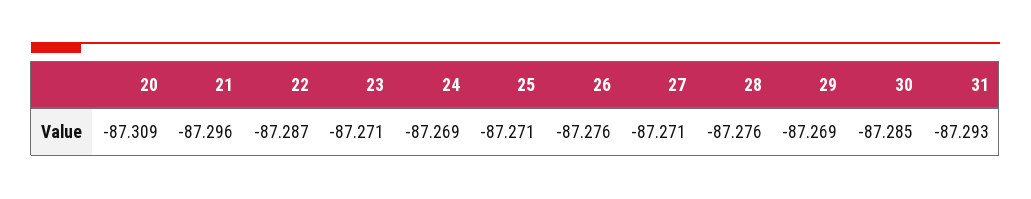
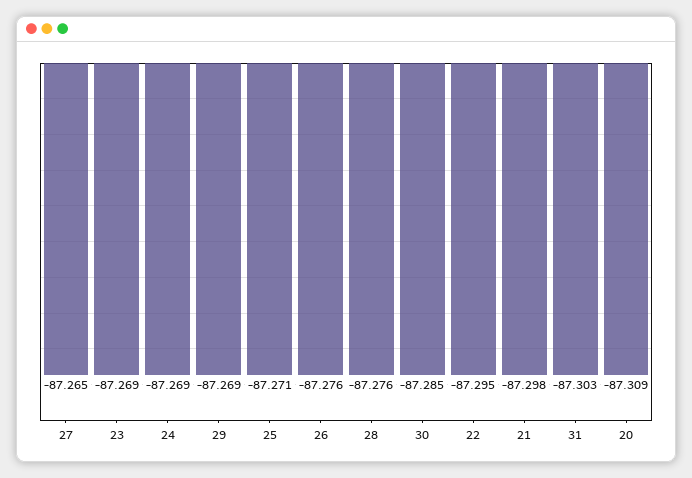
  {
    "20": -87.309,
-   "21": -87.296,
+   "21": -87.298,
-   "22": -87.287,
+   "22": -87.295,
-   "23": -87.271,
+   "23": -87.269,
    "24": -87.269,
    "25": -87.271,
    "26": -87.276,
-   "27": -87.271,
+   "27": -87.265,
    "28": -87.276,
    "29": -87.269,
    "30": -87.285,
-   "31": -87.293
+   "31": -87.303
  }

